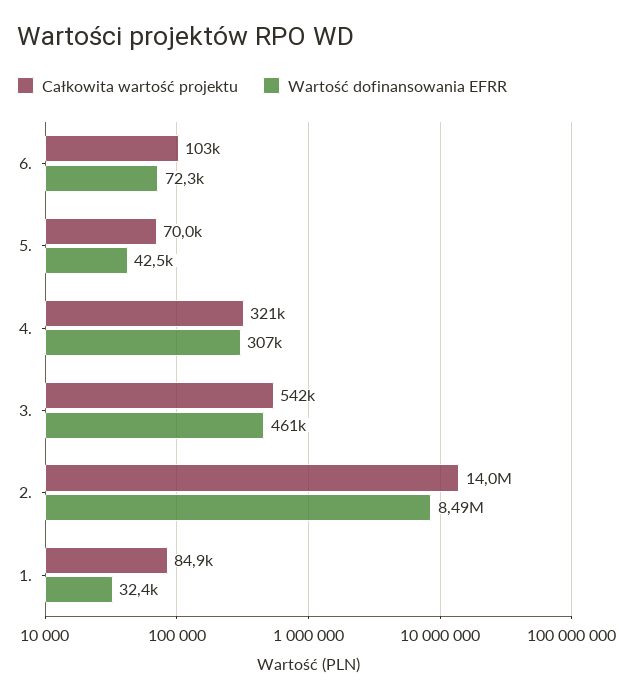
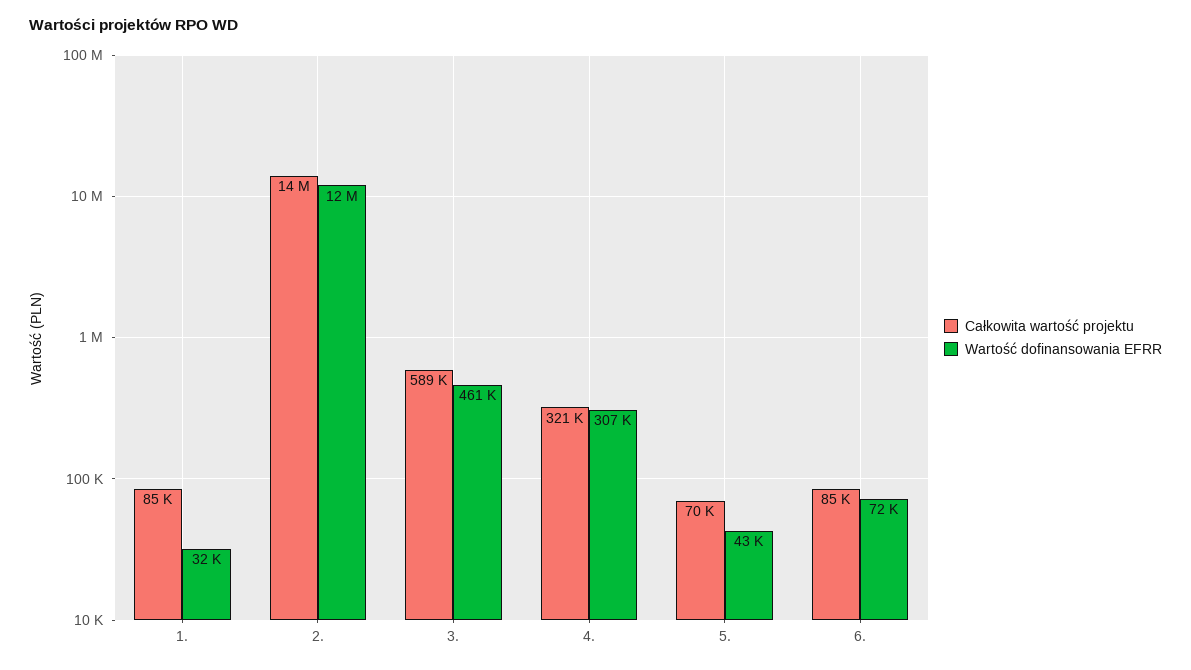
  {
    "Całkowita wartość projektu": {
-     "6.": 103000,
+     "6.": 85000,
      "5.": 70000,
      "4.": 321000,
-     "3.": 542000,
+     "3.": 589000,
      "2.": 14000000,
      "1.": 84900
    },
    "Wartość dofinansowania EFRR": {
      "6.": 72300,
      "5.": 42500,
      "4.": 307000,
      "3.": 461000,
-     "2.": 8490000,
+     "2.": 12000000,
      "1.": 32400
    }
  }

